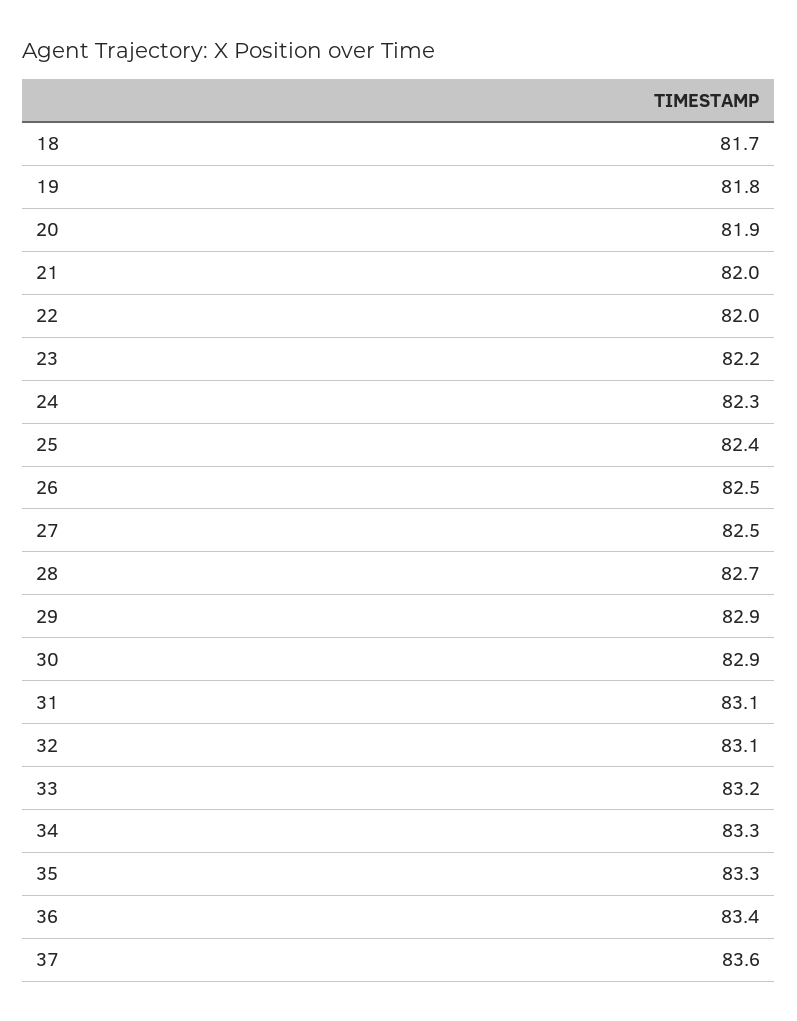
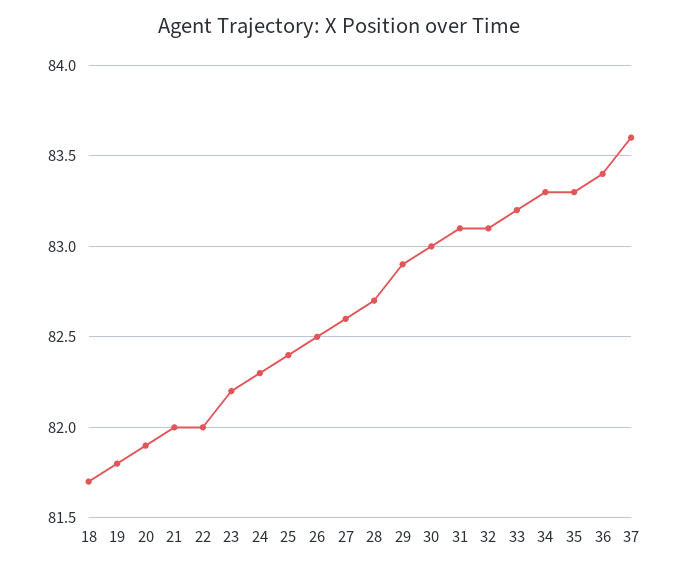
  {
    "18": 81.7,
    "19": 81.8,
    "20": 81.9,
    "21": 82,
    "22": 82,
    "23": 82.2,
    "24": 82.3,
    "25": 82.4,
    "26": 82.5,
-   "27": 82.5,
+   "27": 82.6,
    "28": 82.7,
    "29": 82.9,
-   "30": 82.9,
+   "30": 83,
    "31": 83.1,
    "32": 83.1,
    "33": 83.2,
    "34": 83.3,
    "35": 83.3,
    "36": 83.4,
    "37": 83.6
  }

